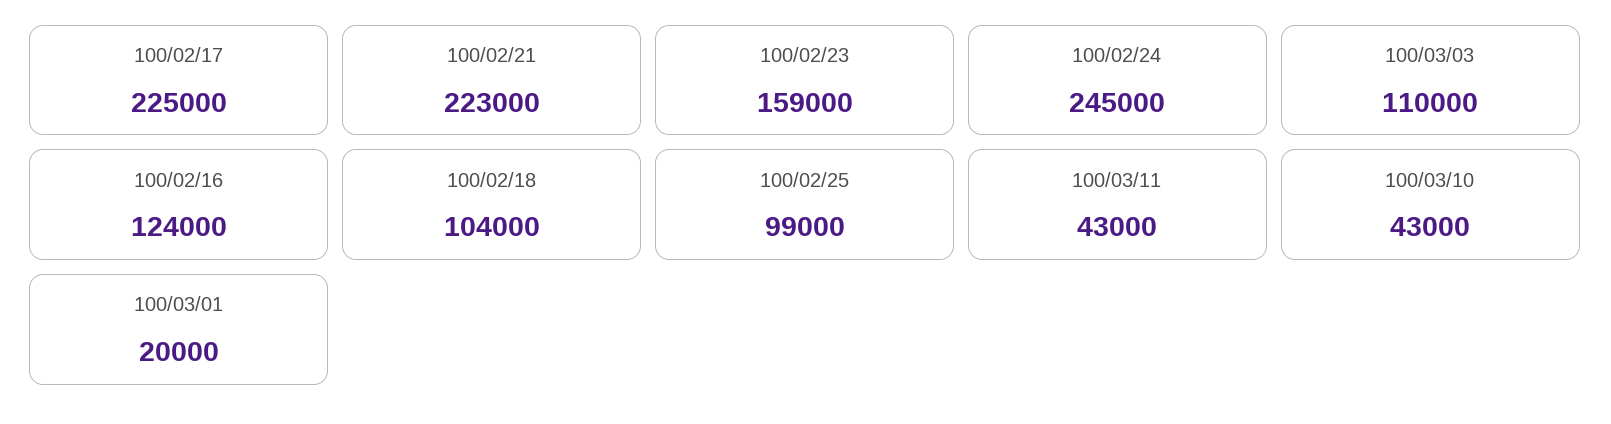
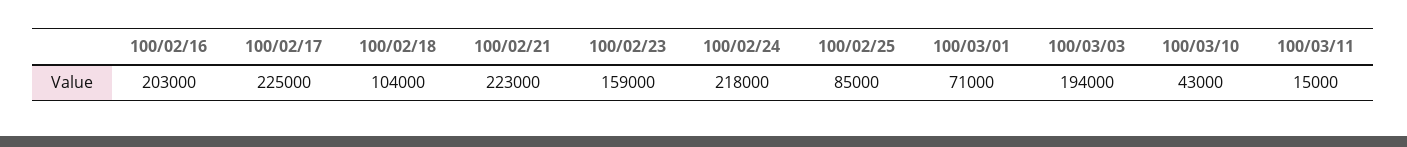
  {
    "100/02/17": 225000,
    "100/02/21": 223000,
    "100/02/23": 159000,
-   "100/02/24": 245000,
+   "100/02/24": 218000,
-   "100/03/03": 110000,
+   "100/03/03": 194000,
-   "100/02/16": 124000,
+   "100/02/16": 203000,
    "100/02/18": 104000,
-   "100/02/25": 99000,
+   "100/02/25": 85000,
-   "100/03/11": 43000,
+   "100/03/11": 15000,
    "100/03/10": 43000,
-   "100/03/01": 20000
+   "100/03/01": 71000
  }

